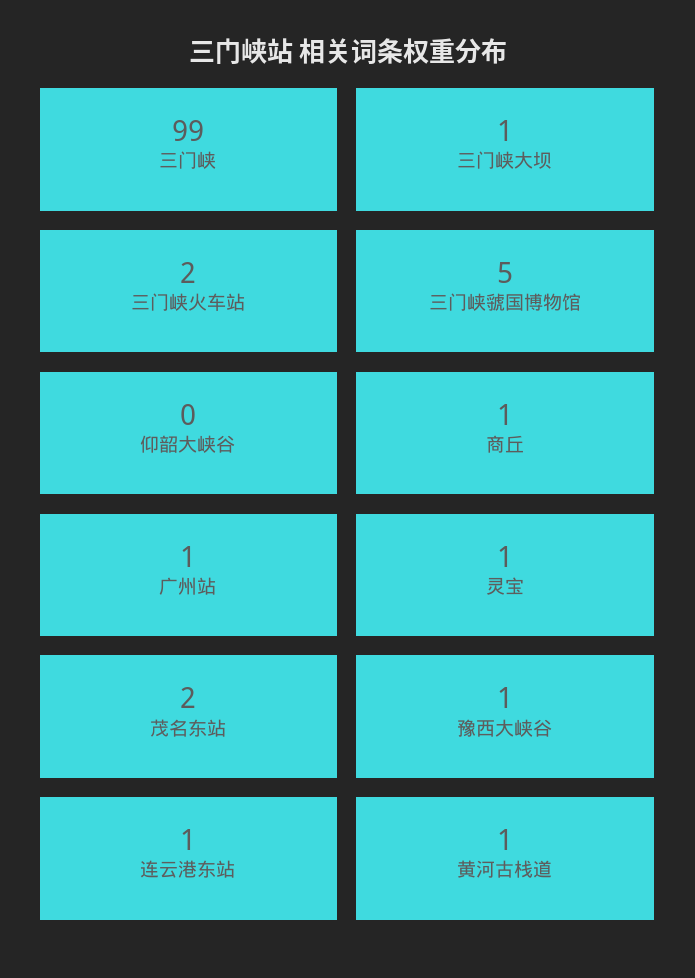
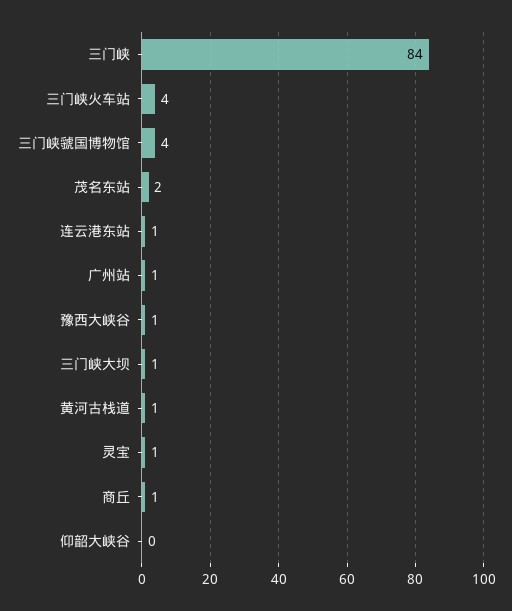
  {
-   "三门峡": 99,
+   "三门峡": 84,
    "三门峡大坝": 1,
-   "三门峡火车站": 2,
+   "三门峡火车站": 4,
-   "三门峡虢国博物馆": 5,
+   "三门峡虢国博物馆": 4,
    "仰韶大峡谷": 0,
    "商丘": 1,
    "广州站": 1,
    "灵宝": 1,
    "茂名东站": 2,
    "豫西大峡谷": 1,
    "连云港东站": 1,
    "黄河古栈道": 1
  }

